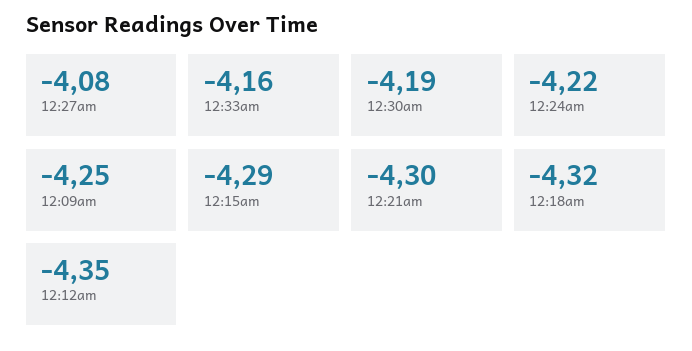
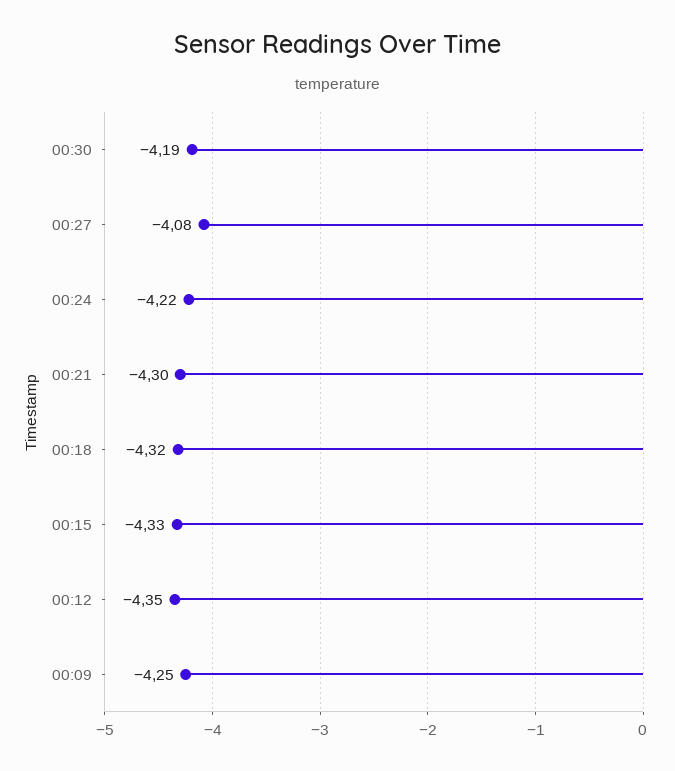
  {
    "12:27am": -4.08,
-   "12:33am": -4.16,
    "12:30am": -4.19,
    "12:24am": -4.22,
    "12:09am": -4.25,
-   "12:15am": -4.29,
+   "12:15am": -4.33,
    "12:21am": -4.3,
    "12:18am": -4.32,
    "12:12am": -4.35
  }

